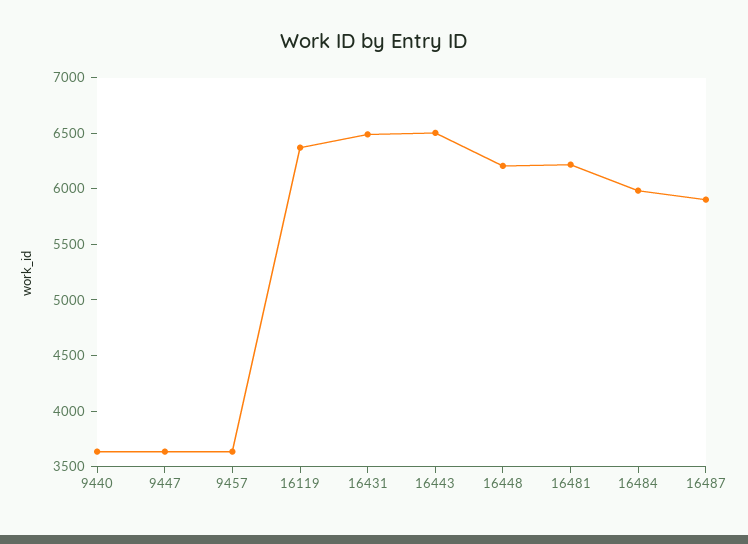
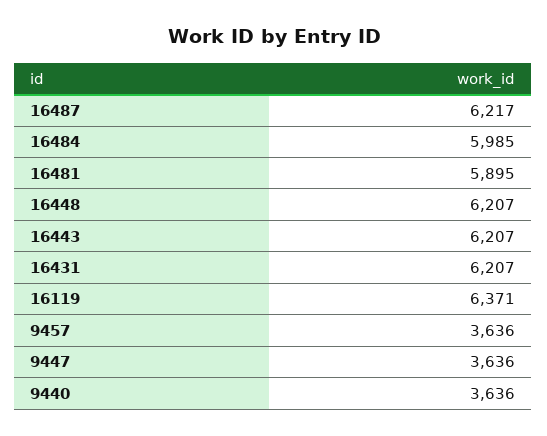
  {
    "9440": 3636,
    "9447": 3636,
    "9457": 3636,
    "16119": 6371,
-   "16431": 6500,
+   "16431": 6207,
-   "16443": 6500,
+   "16443": 6207,
    "16448": 6207,
-   "16481": 6200,
+   "16481": 5895,
    "16484": 5985,
-   "16487": 5900
+   "16487": 6217
  }

